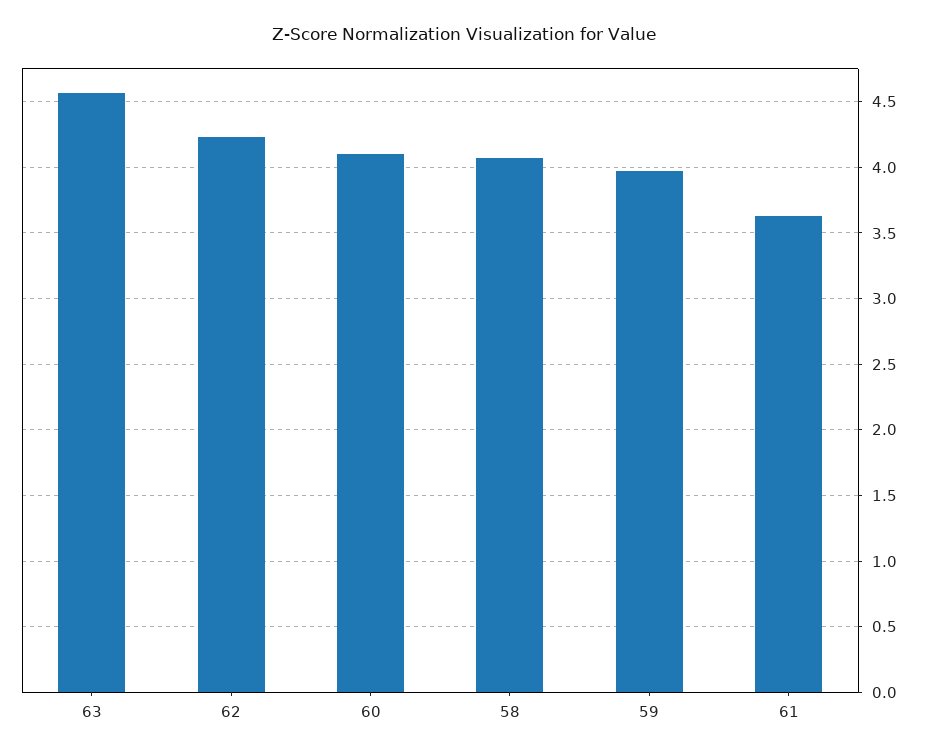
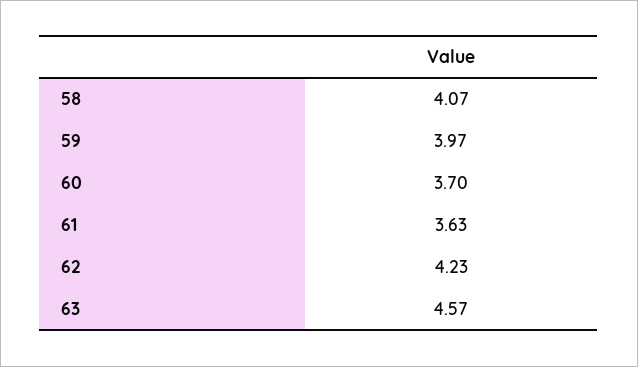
  {
    "63": 4.57,
    "62": 4.23,
-   "60": 4.1,
+   "60": 3.7,
    "58": 4.07,
    "59": 3.97,
    "61": 3.63
  }

